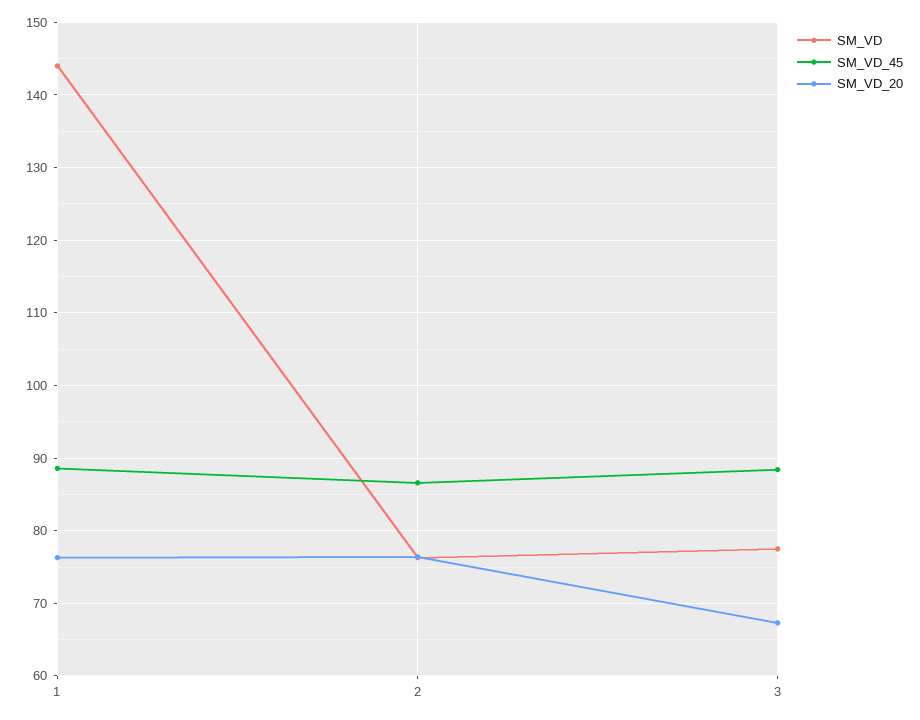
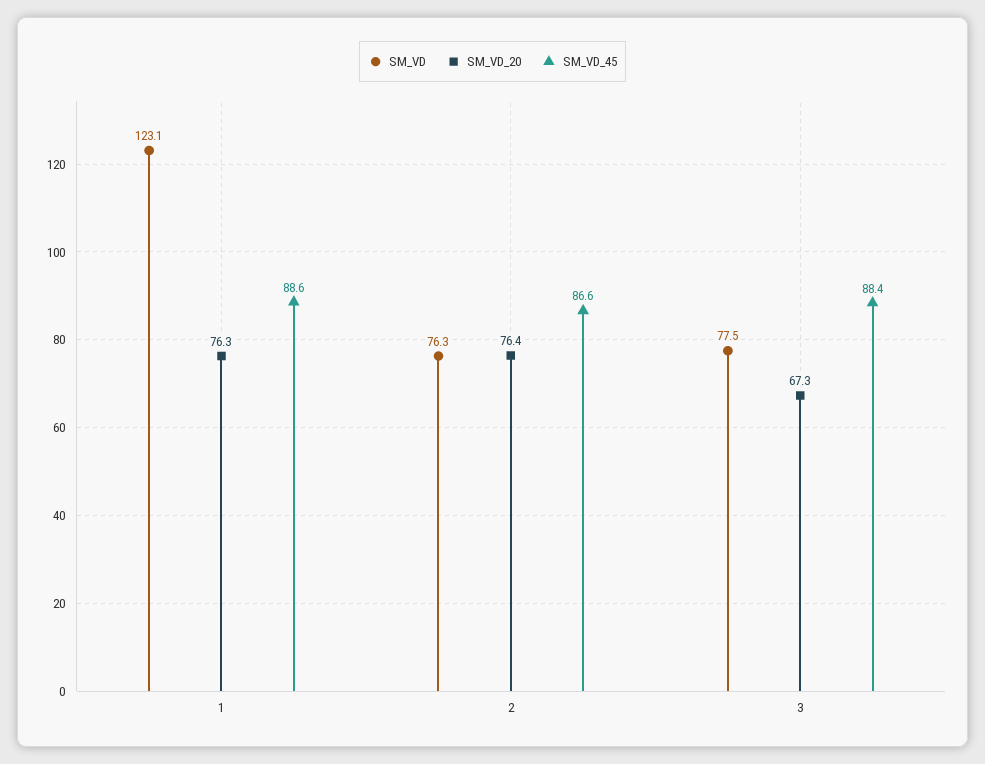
  {
    "SM_VD": {
-     "1": 144,
+     "1": 123.1,
      "2": 76.3,
      "3": 77.5
    },
    "SM_VD_45": {
      "1": 88.6,
      "2": 86.6,
      "3": 88.4
    },
    "SM_VD_20": {
      "1": 76.3,
      "2": 76.4,
      "3": 67.3
    }
  }

